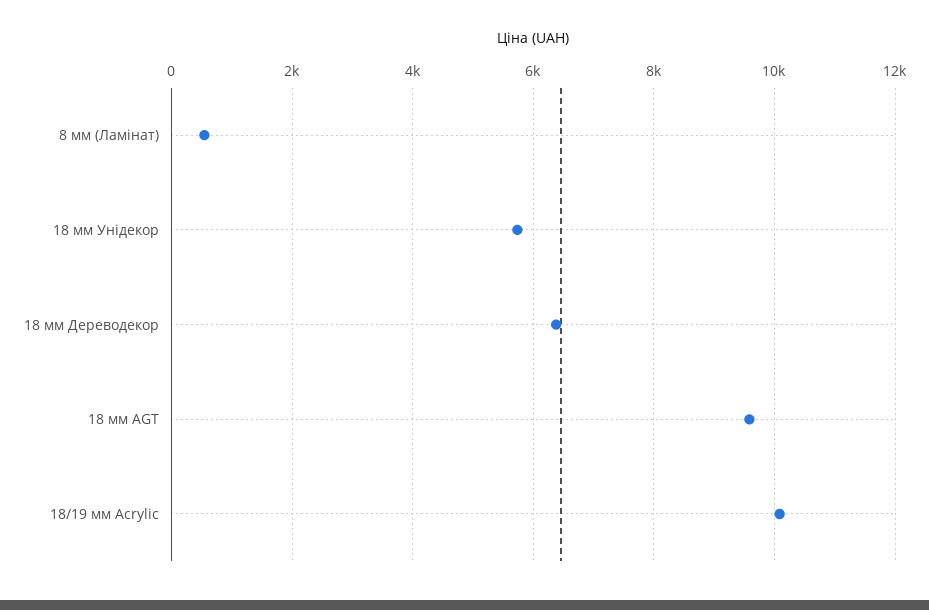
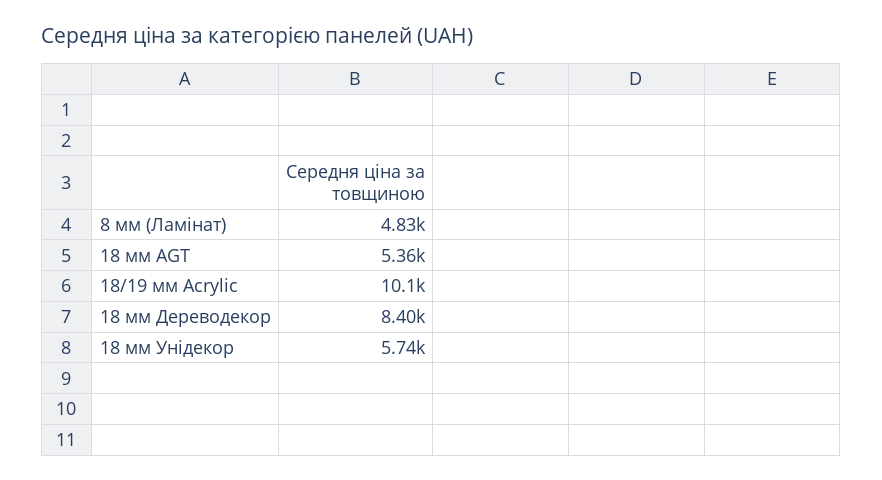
  {
-   "8 мм (Ламінат)": 600,
+   "8 мм (Ламінат)": 4830,
    "18 мм Унідекор": 5740,
-   "18 мм Дереводекор": 6400,
+   "18 мм Дереводекор": 8400,
-   "18 мм AGT": 9600,
+   "18 мм AGT": 5360,
    "18/19 мм Acrylic": 10100
  }

